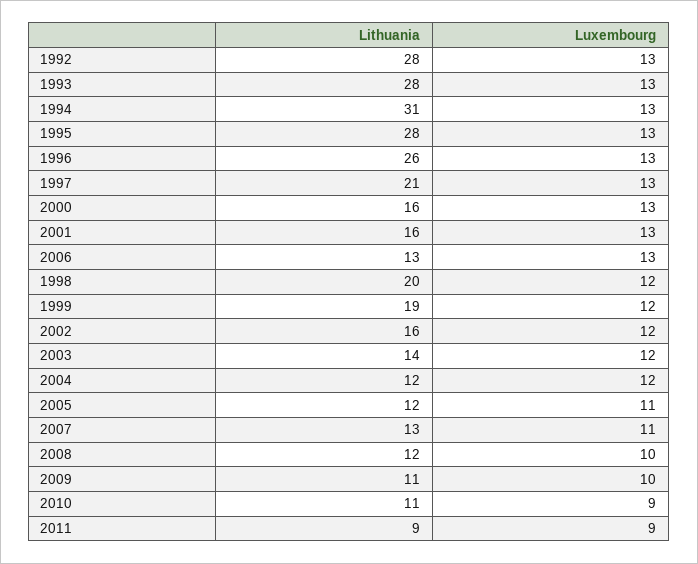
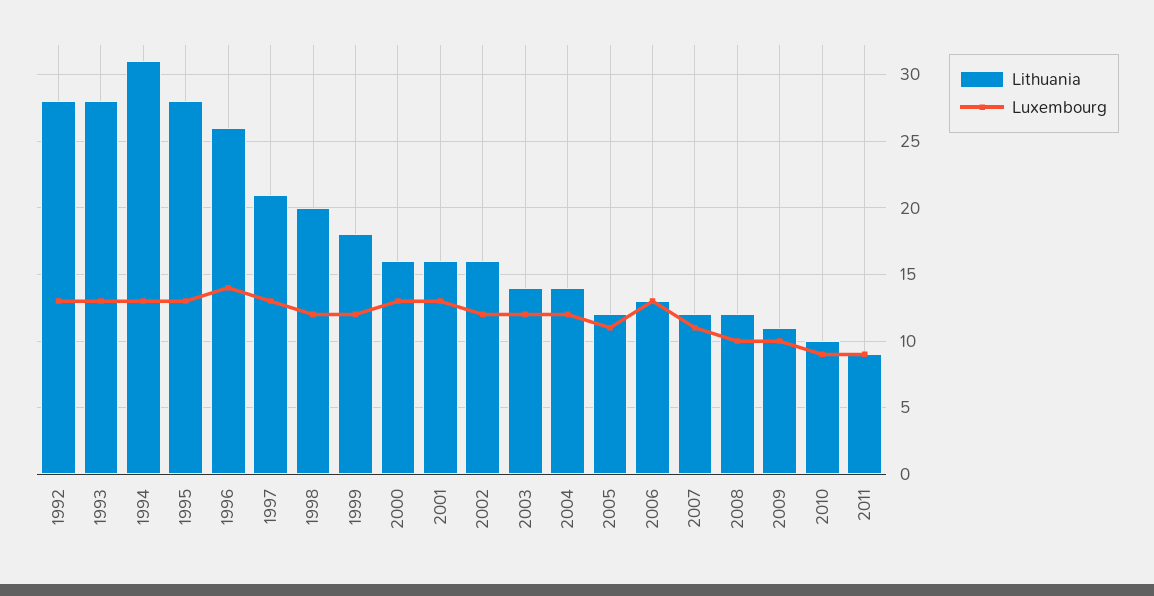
  {
    "Lithuania": {
      "1992": 28,
      "1993": 28,
      "1994": 31,
      "1995": 28,
      "1996": 26,
      "1997": 21,
      "2000": 16,
      "2001": 16,
      "2006": 13,
      "1998": 20,
-     "1999": 19,
+     "1999": 18,
      "2002": 16,
      "2003": 14,
-     "2004": 12,
+     "2004": 14,
      "2005": 12,
-     "2007": 13,
+     "2007": 12,
      "2008": 12,
      "2009": 11,
-     "2010": 11,
+     "2010": 10,
      "2011": 9
    },
    "Luxembourg": {
      "1992": 13,
      "1993": 13,
      "1994": 13,
      "1995": 13,
-     "1996": 13,
+     "1996": 14,
      "1997": 13,
      "2000": 13,
      "2001": 13,
      "2006": 13,
      "1998": 12,
      "1999": 12,
      "2002": 12,
      "2003": 12,
      "2004": 12,
      "2005": 11,
      "2007": 11,
      "2008": 10,
      "2009": 10,
      "2010": 9,
      "2011": 9
    }
  }

